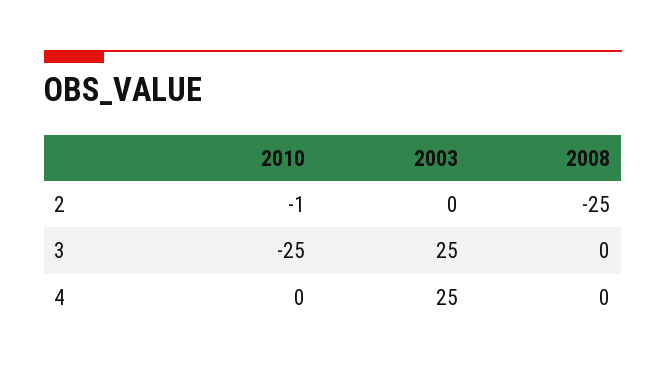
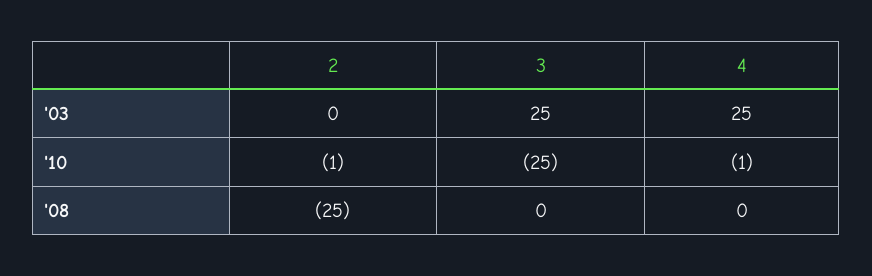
  {
    "2010": {
      "2": -1,
      "3": -25,
-     "4": 0
+     "4": -1
    },
    "2003": {
      "2": 0,
      "3": 25,
      "4": 25
    },
    "2008": {
      "2": -25,
      "3": 0,
      "4": 0
    }
  }

